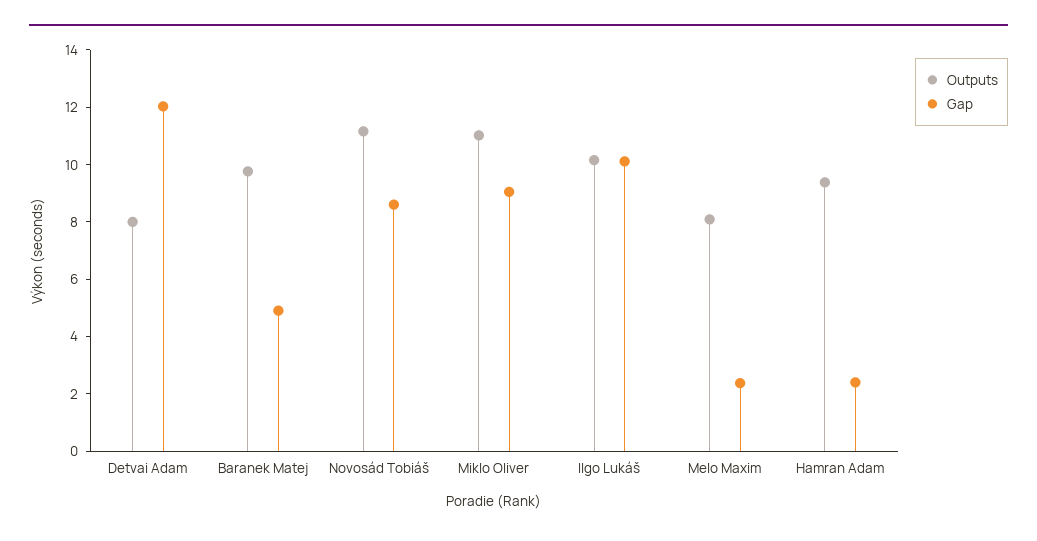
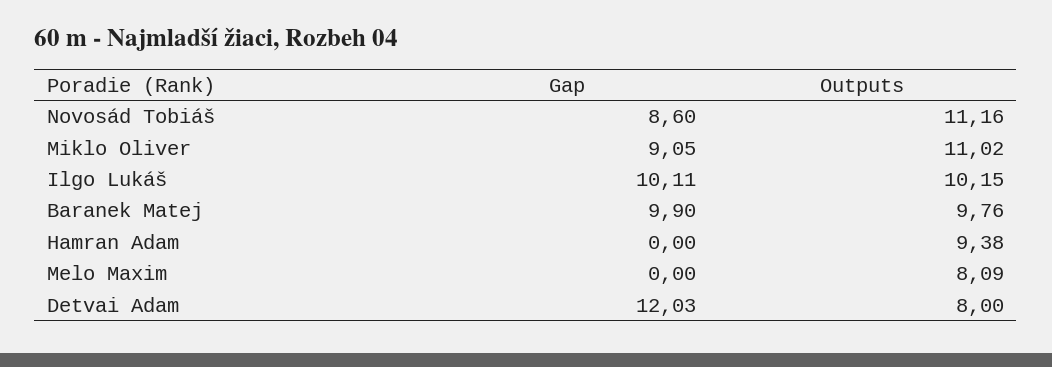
  {
    "Outputs": {
      "Detvai Adam": 8,
      "Baranek Matej": 9.76,
      "Novosád Tobiáš": 11.16,
      "Miklo Oliver": 11.02,
      "Ilgo Lukáš": 10.15,
      "Melo Maxim": 8.09,
      "Hamran Adam": 9.38
    },
    "Gap": {
      "Detvai Adam": 12.03,
-     "Baranek Matej": 5,
+     "Baranek Matej": 9.9,
      "Novosád Tobiáš": 8.6,
      "Miklo Oliver": 9.05,
      "Ilgo Lukáš": 10.11,
-     "Melo Maxim": 2.5,
+     "Melo Maxim": 0,
-     "Hamran Adam": 2.5
+     "Hamran Adam": 0
    }
  }

